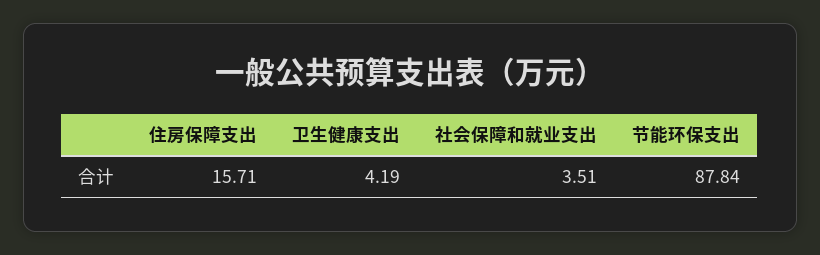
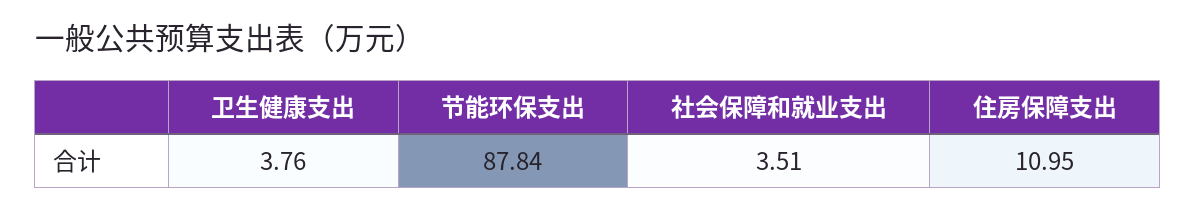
  {
-   "住房保障支出": 15.71,
+   "住房保障支出": 10.95,
-   "卫生健康支出": 4.19,
+   "卫生健康支出": 3.76,
    "社会保障和就业支出": 3.51,
    "节能环保支出": 87.84
  }

